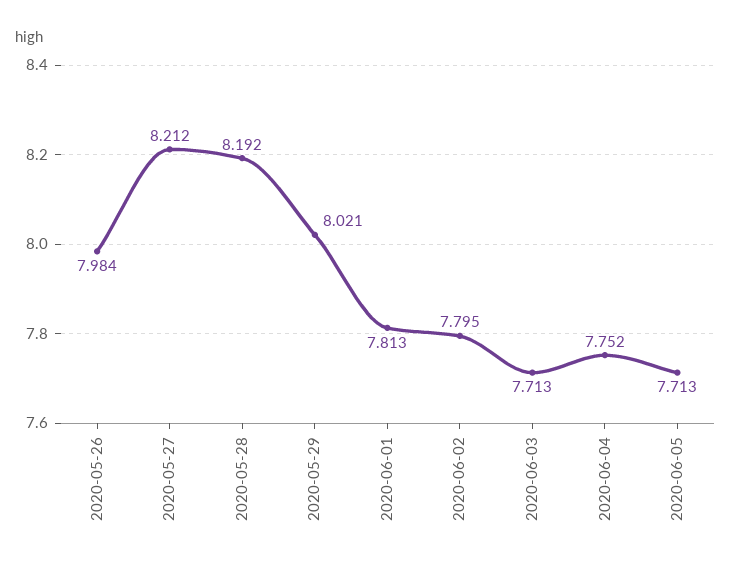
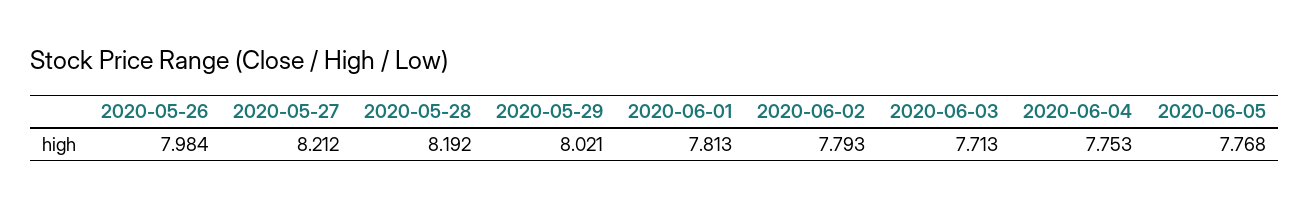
  {
    "2020-05-26": 7.984,
    "2020-05-27": 8.212,
    "2020-05-28": 8.192,
    "2020-05-29": 8.021,
    "2020-06-01": 7.813,
-   "2020-06-02": 7.795,
+   "2020-06-02": 7.793,
    "2020-06-03": 7.713,
-   "2020-06-04": 7.752,
+   "2020-06-04": 7.753,
-   "2020-06-05": 7.713
+   "2020-06-05": 7.768
  }

